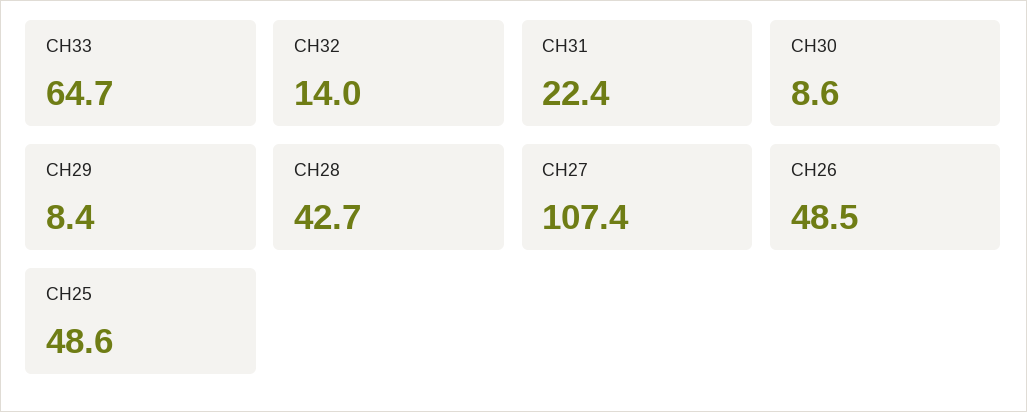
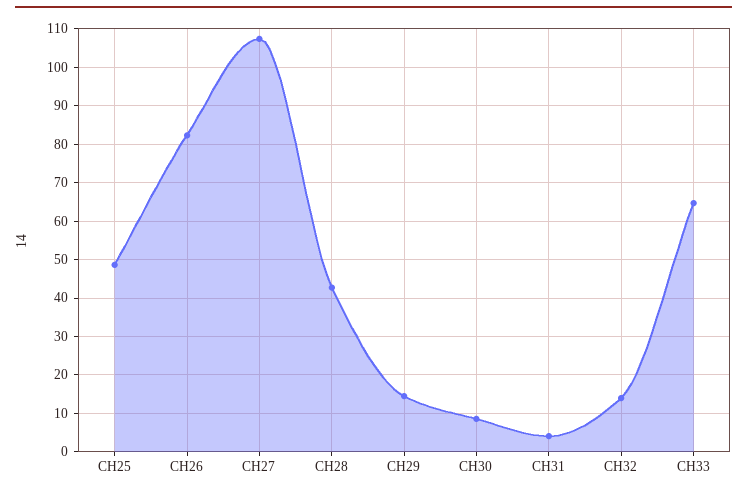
  {
    "CH33": 64.7,
    "CH32": 14,
-   "CH31": 22.4,
+   "CH31": 4,
    "CH30": 8.6,
-   "CH29": 8.4,
+   "CH29": 14,
    "CH28": 42.7,
    "CH27": 107.4,
-   "CH26": 48.5,
+   "CH26": 82,
    "CH25": 48.6
  }

